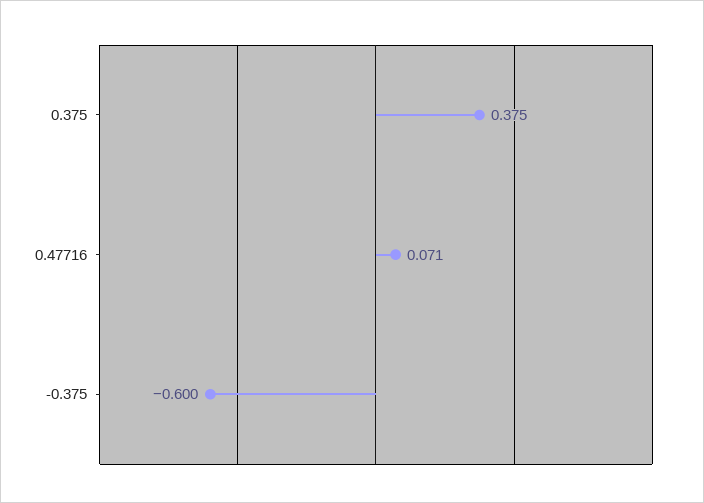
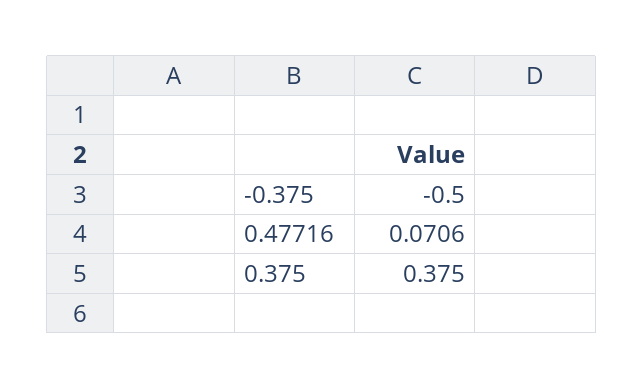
  {
    "0.375": 0.375,
    "0.47716": 0.0706,
-   "-0.375": -0.6
+   "-0.375": -0.5
  }

